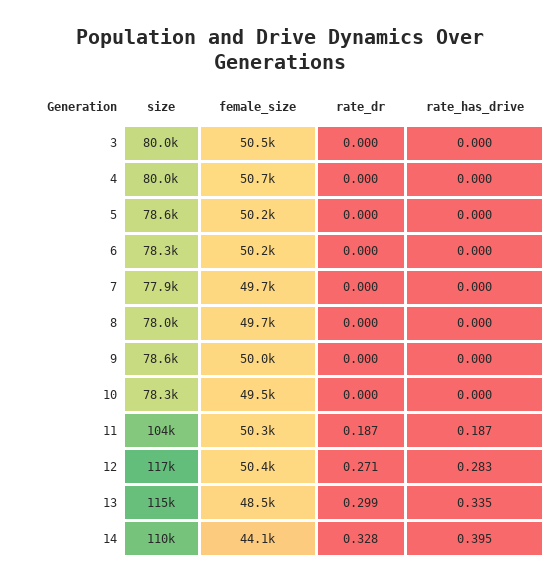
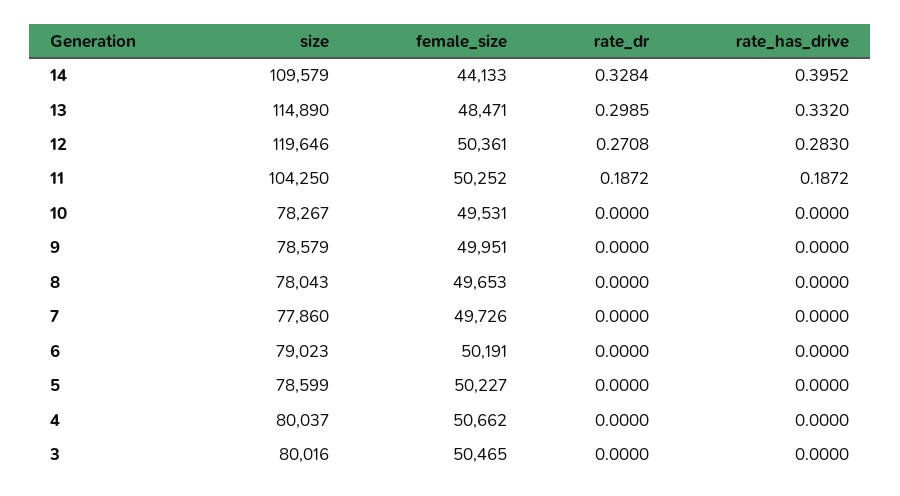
  {
    "size": {
      "3": 80016,
      "4": 80037,
      "5": 78599,
-     "6": 78300,
+     "6": 79023,
      "7": 77860,
      "8": 78043,
      "9": 78579,
      "10": 78267,
      "11": 104250,
-     "12": 117000,
+     "12": 119646,
      "13": 114890,
      "14": 109579
    },
    "female_size": {
      "3": 50465,
      "4": 50662,
      "5": 50227,
      "6": 50191,
      "7": 49726,
      "8": 49653,
      "9": 49951,
      "10": 49531,
      "11": 50252,
      "12": 50361,
      "13": 48471,
      "14": 44133
    },
    "rate_dr": {
      "3": 0,
      "4": 0,
      "5": 0,
      "6": 0,
      "7": 0,
      "8": 0,
      "9": 0,
      "10": 0,
      "11": 0.1872,
      "12": 0.2708,
      "13": 0.2985,
      "14": 0.3284
    },
    "rate_has_drive": {
      "3": 0,
      "4": 0,
      "5": 0,
      "6": 0,
      "7": 0,
      "8": 0,
      "9": 0,
      "10": 0,
      "11": 0.1872,
      "12": 0.283,
-     "13": 0.335,
+     "13": 0.332,
      "14": 0.3952
    }
  }

